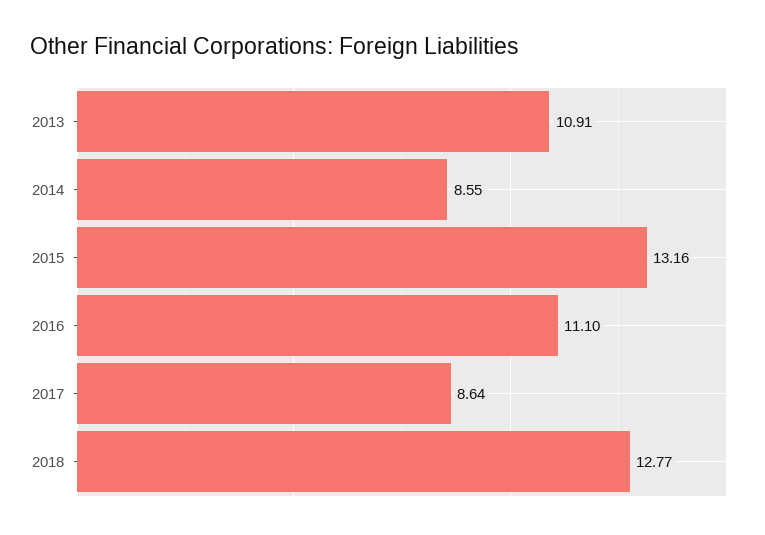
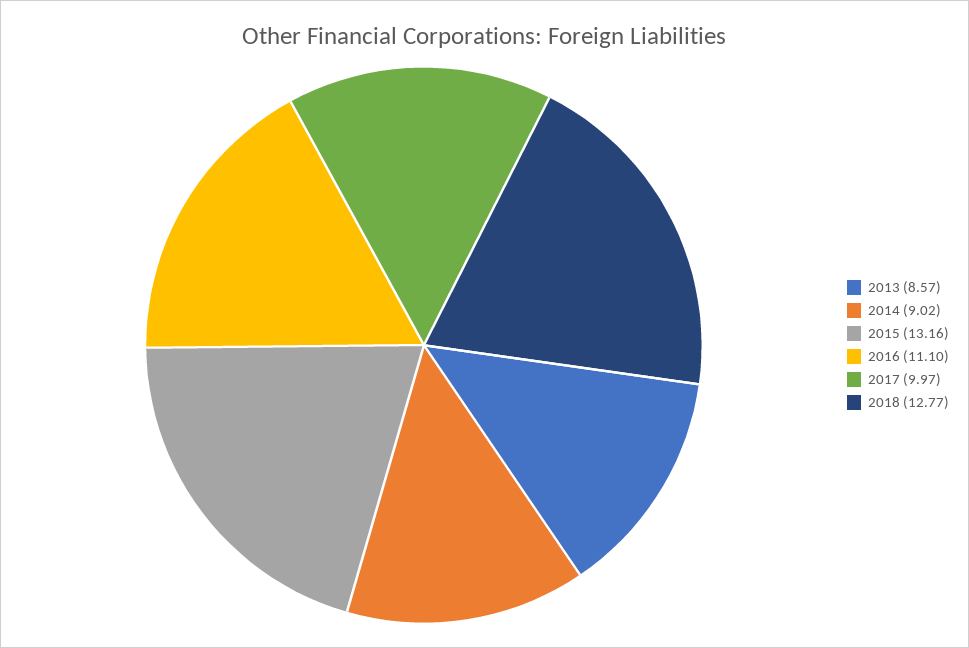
  {
-   "2013": 10.91,
+   "2013": 8.57,
-   "2014": 8.55,
+   "2014": 9.02,
    "2015": 13.16,
    "2016": 11.1,
-   "2017": 8.64,
+   "2017": 9.97,
    "2018": 12.77
  }

